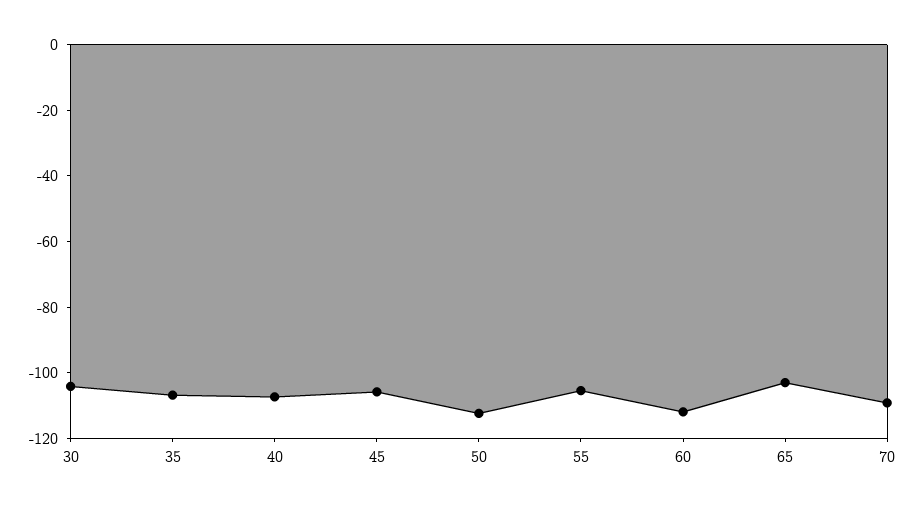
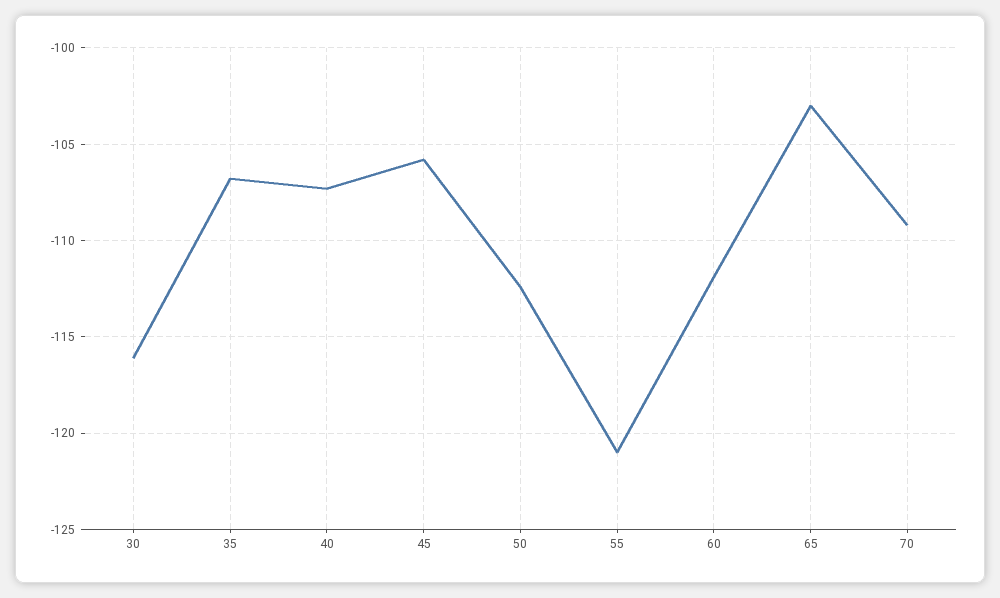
  {
-   "30": -105,
+   "30": -116,
    "35": -107,
    "40": -107.5,
    "45": -106,
    "50": -112.5,
-   "55": -105,
+   "55": -121,
    "60": -112,
    "65": -103,
    "70": -109
  }

